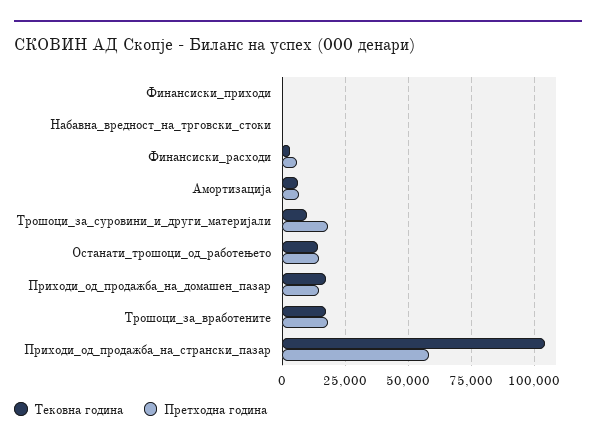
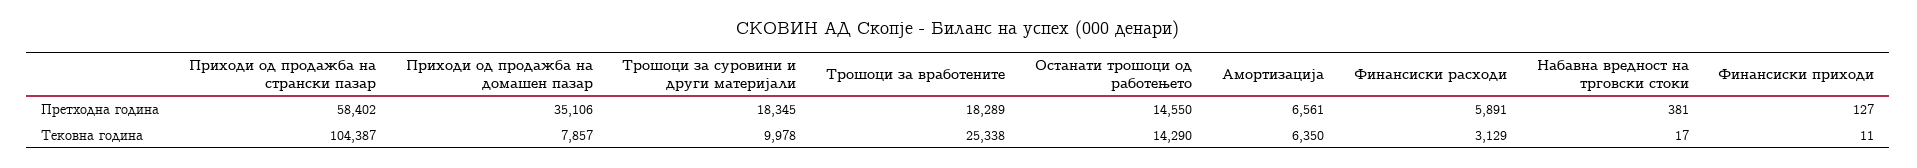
  {
    "Тековна година": {
      "Финансиски_приходи": 11,
      "Набавна_вредност_на_трговски_стоки": 17,
      "Финансиски_расходи": 3129,
      "Амортизација": 6350,
      "Трошоци_за_суровини_и_други_материјали": 9978,
      "Останати_трошоци_од_работењето": 14290,
-     "Приходи_од_продажба_на_домашен_пазар": 17500,
+     "Приходи_од_продажба_на_домашен_пазар": 7857,
-     "Трошоци_за_вработените": 17500,
+     "Трошоци_за_вработените": 25338,
      "Приходи_од_продажба_на_странски_пазар": 104387
    },
    "Претходна година": {
      "Финансиски_приходи": 127,
      "Набавна_вредност_на_трговски_стоки": 381,
      "Финансиски_расходи": 5891,
      "Амортизација": 6561,
      "Трошоци_за_суровини_и_други_материјали": 18345,
      "Останати_трошоци_од_работењето": 14550,
-     "Приходи_од_продажба_на_домашен_пазар": 15000,
+     "Приходи_од_продажба_на_домашен_пазар": 35106,
      "Трошоци_за_вработените": 18289,
      "Приходи_од_продажба_на_странски_пазар": 58402
    }
  }

